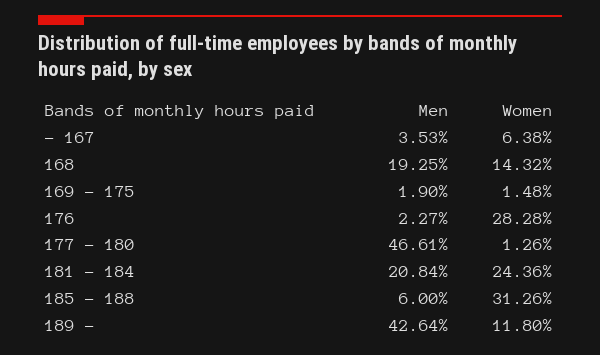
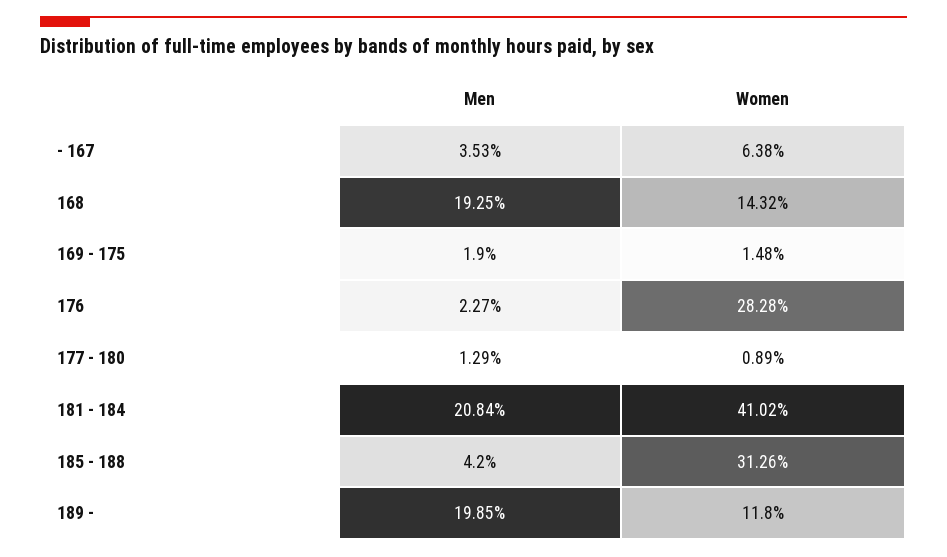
  {
    "Men": {
      "- 167": 3.53,
      "168": 19.25,
      "169 - 175": 1.9,
      "176": 2.27,
-     "177 - 180": 46.61,
+     "177 - 180": 1.29,
      "181 - 184": 20.84,
-     "185 - 188": 6,
+     "185 - 188": 4.2,
-     "189 -": 42.64
+     "189 -": 19.85
    },
    "Women": {
      "- 167": 6.38,
      "168": 14.32,
      "169 - 175": 1.48,
      "176": 28.28,
-     "177 - 180": 1.26,
+     "177 - 180": 0.89,
-     "181 - 184": 24.36,
+     "181 - 184": 41.02,
      "185 - 188": 31.26,
      "189 -": 11.8
    }
  }

